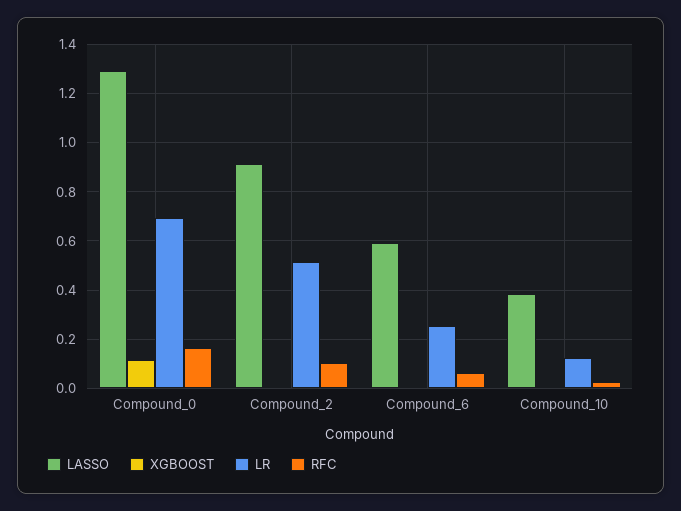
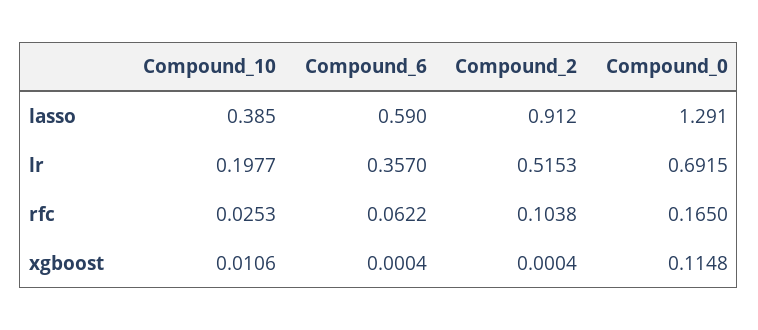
  {
    "LASSO": {
      "Compound_0": 1.291,
      "Compound_2": 0.912,
      "Compound_6": 0.59,
      "Compound_10": 0.385
    },
    "XGBOOST": {
      "Compound_0": 0.1148,
      "Compound_2": 0.0004,
      "Compound_6": 0.0004,
      "Compound_10": 0.0106
    },
    "LR": {
      "Compound_0": 0.6915,
      "Compound_2": 0.5153,
-     "Compound_6": 0.25,
+     "Compound_6": 0.357,
-     "Compound_10": 0.125
+     "Compound_10": 0.1977
    },
    "RFC": {
      "Compound_0": 0.165,
      "Compound_2": 0.1038,
      "Compound_6": 0.0622,
      "Compound_10": 0.0253
    }
  }

